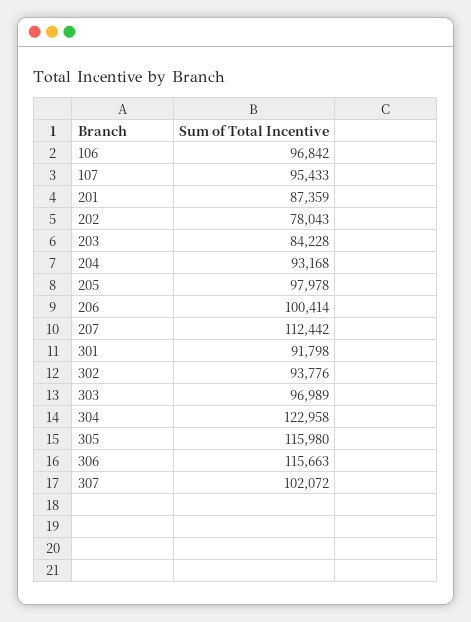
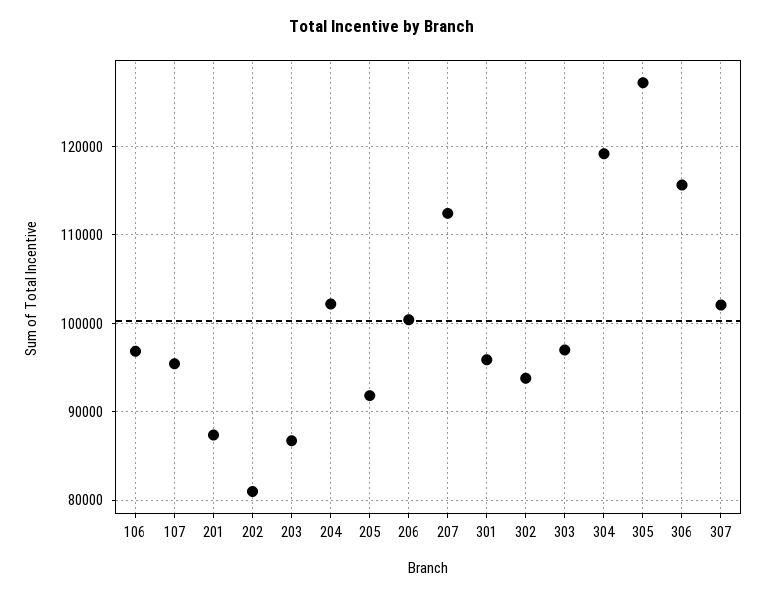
  {
    "106": 96842,
    "107": 95433,
    "201": 87359,
-   "202": 78043,
+   "202": 81000,
-   "203": 84228,
+   "203": 87000,
-   "204": 93168,
+   "204": 102000,
-   "205": 97978,
+   "205": 92000,
    "206": 100414,
    "207": 112442,
-   "301": 91798,
+   "301": 96000,
    "302": 93776,
    "303": 96989,
-   "304": 122958,
+   "304": 119000,
-   "305": 115980,
+   "305": 127000,
    "306": 115663,
    "307": 102072
  }

